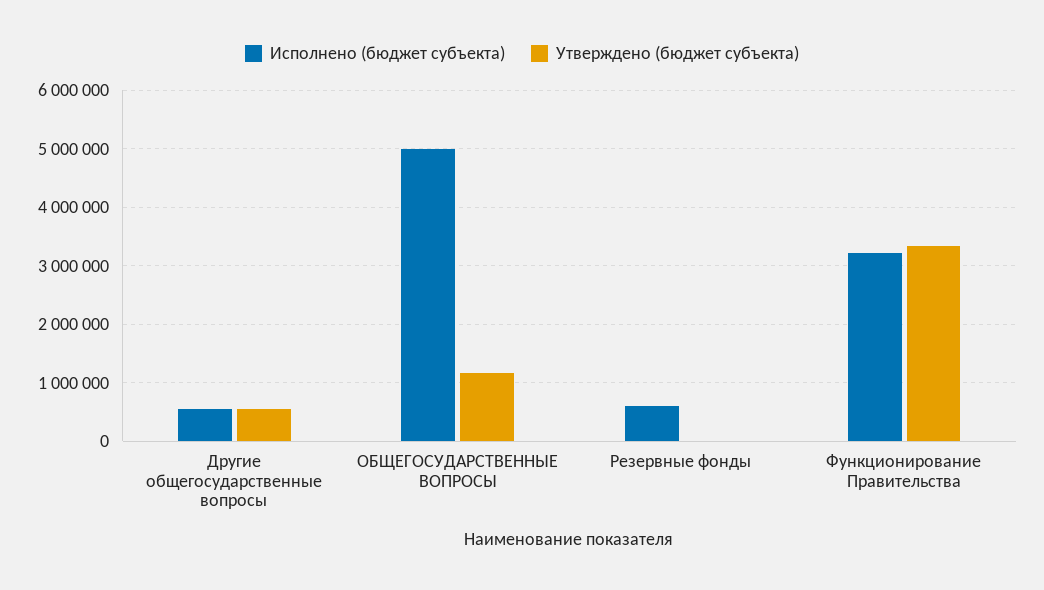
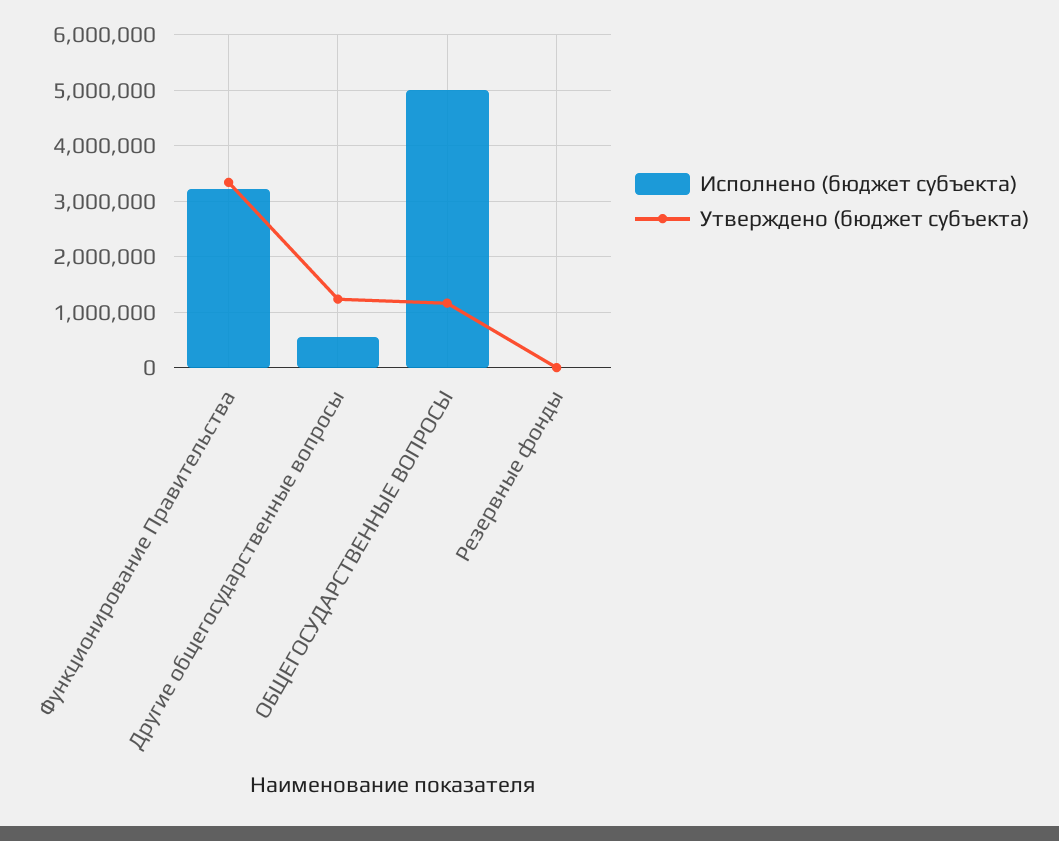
  {
    "Исполнено (бюджет субъекта)": {
      "Другие общегосударственные вопросы": 600000,
      "ОБЩЕГОСУДАРСТВЕННЫЕ ВОПРОСЫ": 5000000,
-     "Резервные фонды": 600000,
+     "Резервные фонды": 0,
      "Функционирование Правительства": 3200000
    },
    "Утверждено (бюджет субъекта)": {
-     "Другие общегосударственные вопросы": 600000,
+     "Другие общегосударственные вопросы": 1200000,
      "ОБЩЕГОСУДАРСТВЕННЫЕ ВОПРОСЫ": 1200000,
      "Резервные фонды": 0,
      "Функционирование Правительства": 3400000
    }
  }

